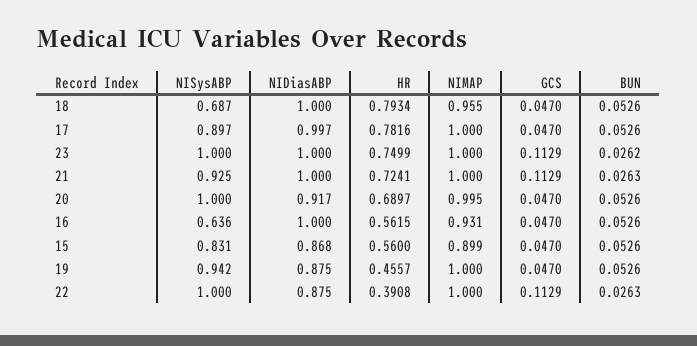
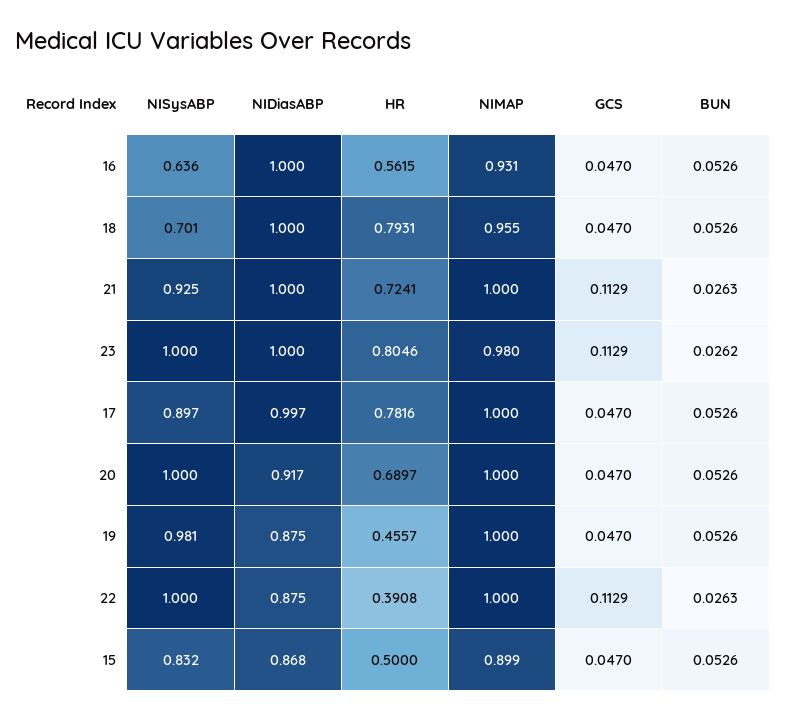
  {
    "NISysABP": {
-     "18": 0.687,
+     "18": 0.701,
      "17": 0.897,
      "23": 1,
      "21": 0.925,
      "20": 1,
      "16": 0.636,
-     "15": 0.831,
+     "15": 0.832,
-     "19": 0.942,
+     "19": 0.981,
      "22": 1
    },
    "NIDiasABP": {
      "18": 1,
      "17": 0.997,
      "23": 1,
      "21": 1,
      "20": 0.917,
      "16": 1,
      "15": 0.868,
      "19": 0.875,
      "22": 0.875
    },
    "HR": {
-     "18": 0.7934,
+     "18": 0.7931,
      "17": 0.7816,
-     "23": 0.7499,
+     "23": 0.8046,
      "21": 0.7241,
      "20": 0.6897,
      "16": 0.5615,
-     "15": 0.56,
+     "15": 0.5,
      "19": 0.4557,
      "22": 0.3908
    },
    "NIMAP": {
      "18": 0.955,
      "17": 1,
-     "23": 1,
+     "23": 0.98,
      "21": 1,
-     "20": 0.995,
+     "20": 1,
      "16": 0.931,
      "15": 0.899,
      "19": 1,
      "22": 1
    },
    "GCS": {
      "18": 0.047,
      "17": 0.047,
      "23": 0.1129,
      "21": 0.1129,
      "20": 0.047,
      "16": 0.047,
      "15": 0.047,
      "19": 0.047,
      "22": 0.1129
    },
    "BUN": {
      "18": 0.0526,
      "17": 0.0526,
      "23": 0.0262,
      "21": 0.0263,
      "20": 0.0526,
      "16": 0.0526,
      "15": 0.0526,
      "19": 0.0526,
      "22": 0.0263
    }
  }

